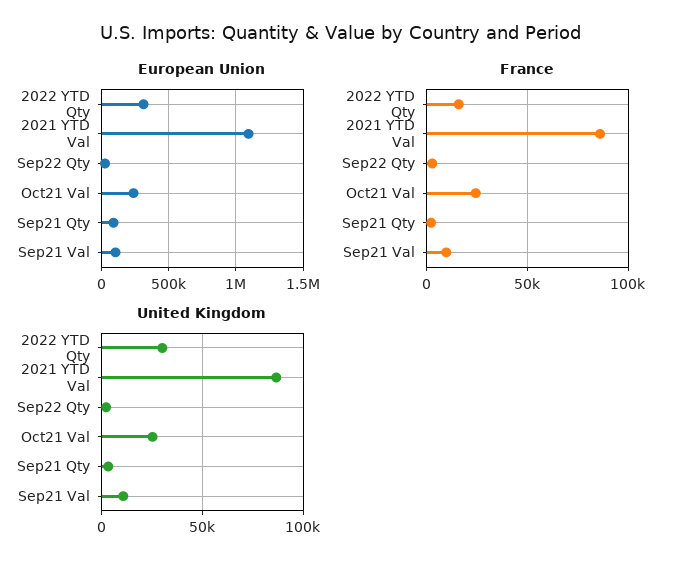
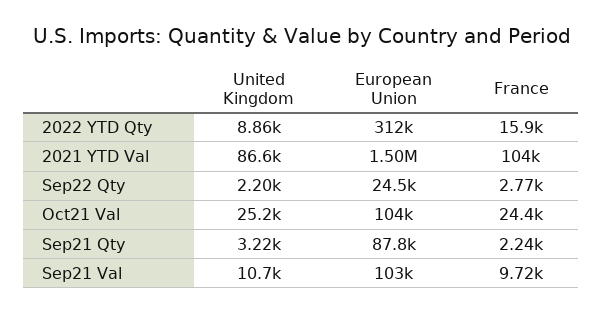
  {
    "European Union": {
      "2022 YTD Qty": 312000,
-     "2021 YTD Val": 1100000,
+     "2021 YTD Val": 1500000,
      "Sep22 Qty": 24500,
-     "Oct21 Val": 250000,
+     "Oct21 Val": 104000,
      "Sep21 Qty": 87800,
      "Sep21 Val": 103000
    },
    "France": {
      "2022 YTD Qty": 15900,
-     "2021 YTD Val": 85000,
+     "2021 YTD Val": 104000,
      "Sep22 Qty": 2770,
      "Oct21 Val": 24400,
      "Sep21 Qty": 2240,
      "Sep21 Val": 9720
    },
    "United Kingdom": {
-     "2022 YTD Qty": 30000,
+     "2022 YTD Qty": 8860,
      "2021 YTD Val": 86600,
      "Sep22 Qty": 2200,
      "Oct21 Val": 25200,
      "Sep21 Qty": 3220,
      "Sep21 Val": 10700
    }
  }

